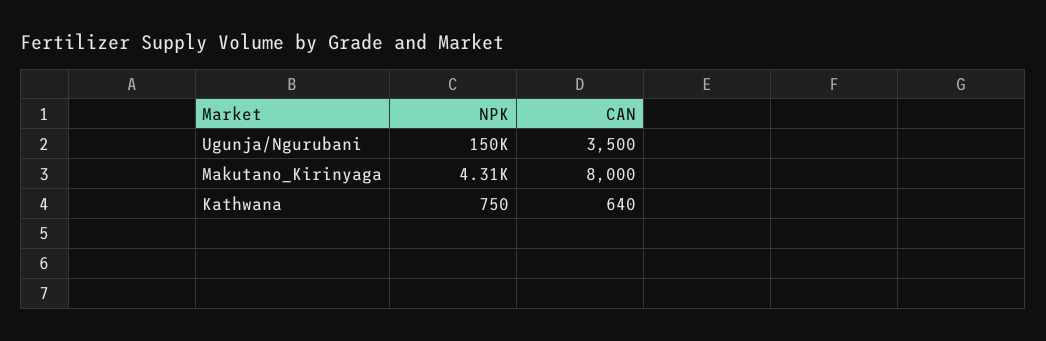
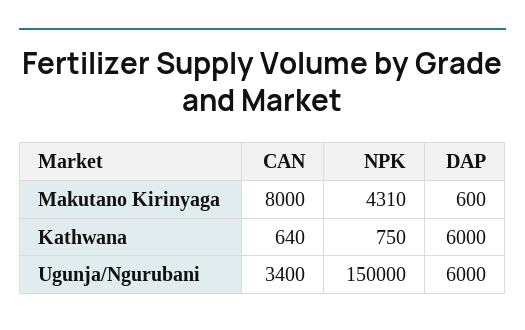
  {
    "NPK": {
      "Ugunja/Ngurubani": 150000,
      "Makutano_Kirinyaga": 4310,
      "Kathwana": 750
    },
    "CAN": {
-     "Ugunja/Ngurubani": 3500,
+     "Ugunja/Ngurubani": 3400,
      "Makutano_Kirinyaga": 8000,
      "Kathwana": 640
-   }
+   },
+   "DAP": {
+     "Makutano_Kirinyaga": 600,
+     "Kathwana": 6000,
+     "Ugunja/Ngurubani": 6000
+   }
  }

